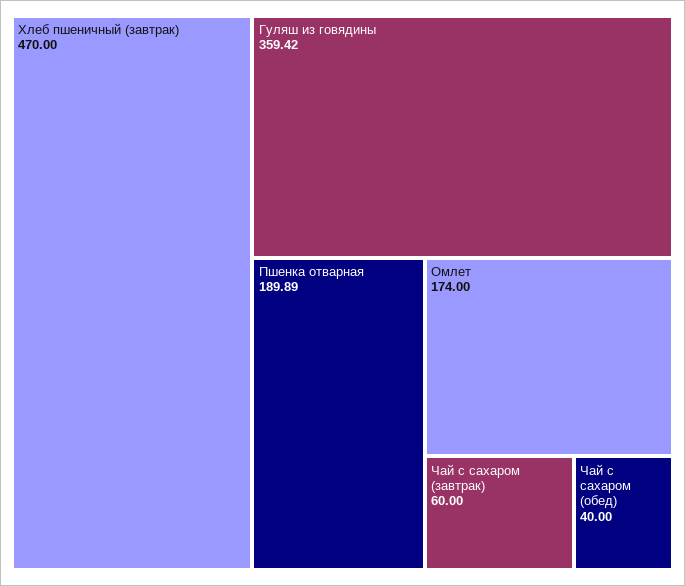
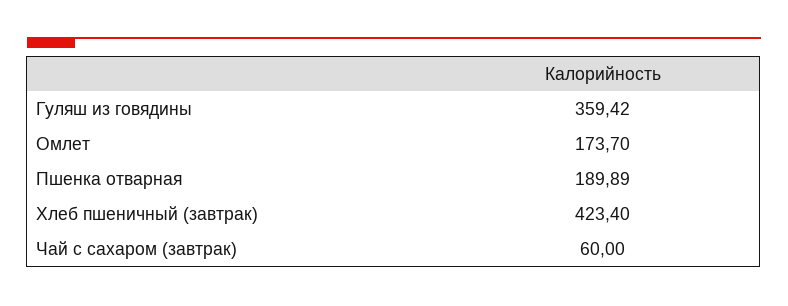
  {
-   "Хлеб пшеничный (завтрак)": 470,
+   "Хлеб пшеничный (завтрак)": 423.4,
    "Гуляш из говядины": 359.42,
    "Пшенка отварная": 189.89,
-   "Омлет": 174,
+   "Омлет": 173.7,
-   "Чай с сахаром (завтрак)": 60,
+   "Чай с сахаром (завтрак)": 60
-   "Чай с сахаром (обед)": 40
  }

